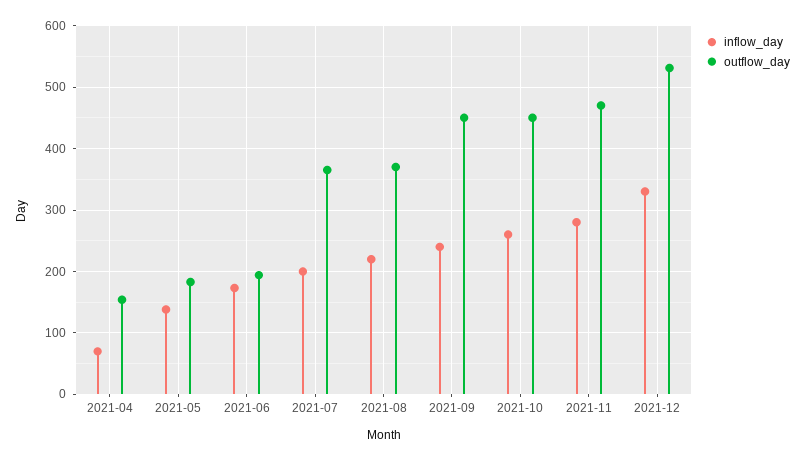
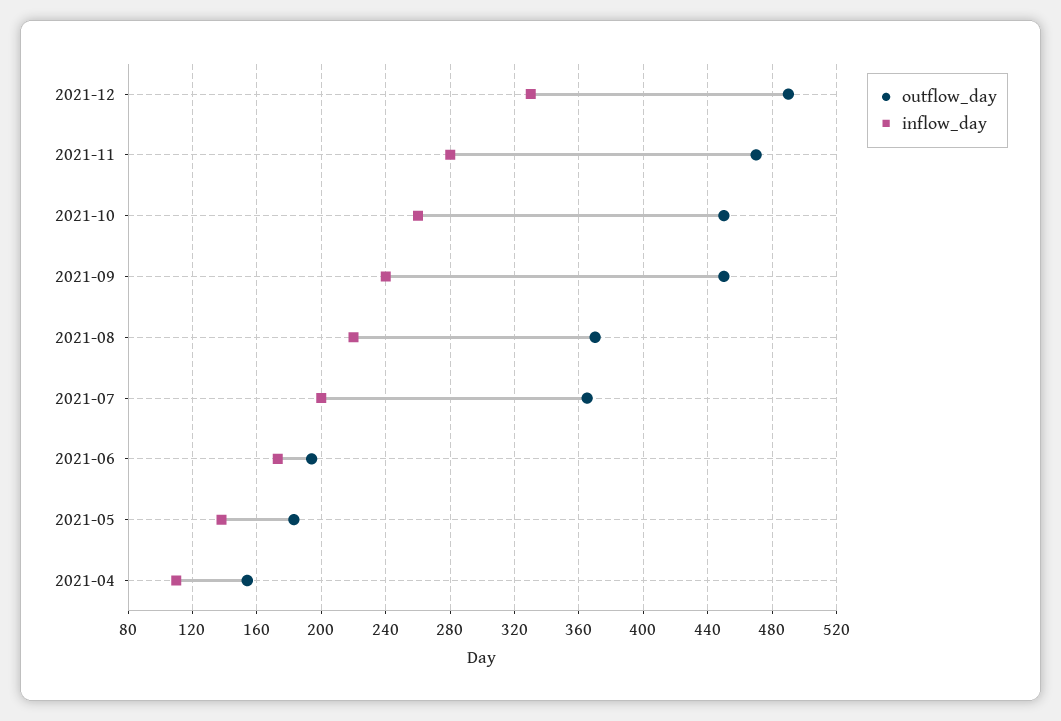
  {
    "inflow_day": {
-     "2021-04": 70,
+     "2021-04": 110,
      "2021-05": 140,
      "2021-06": 175,
      "2021-07": 200,
      "2021-08": 220,
      "2021-09": 240,
      "2021-10": 260,
      "2021-11": 280,
      "2021-12": 330
    },
    "outflow_day": {
      "2021-04": 155,
      "2021-05": 185,
      "2021-06": 195,
      "2021-07": 365,
      "2021-08": 370,
      "2021-09": 450,
      "2021-10": 450,
      "2021-11": 470,
-     "2021-12": 530
+     "2021-12": 490
    }
  }

